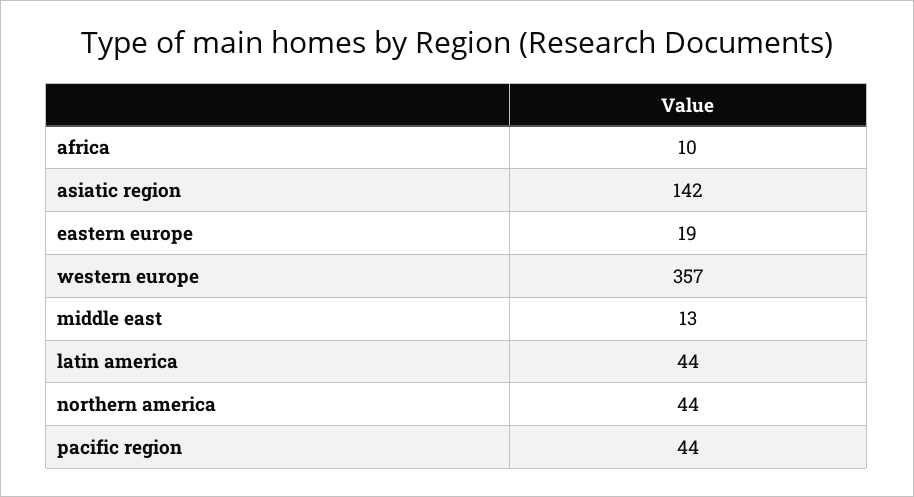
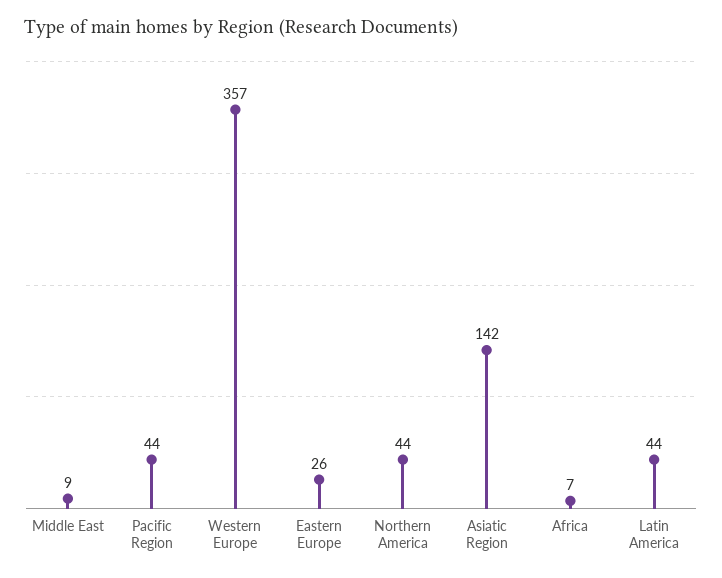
  {
-   "africa": 10,
+   "africa": 7,
    "asiatic region": 142,
-   "eastern europe": 19,
+   "eastern europe": 26,
    "western europe": 357,
-   "middle east": 13,
+   "middle east": 9,
    "latin america": 44,
    "northern america": 44,
    "pacific region": 44
  }

